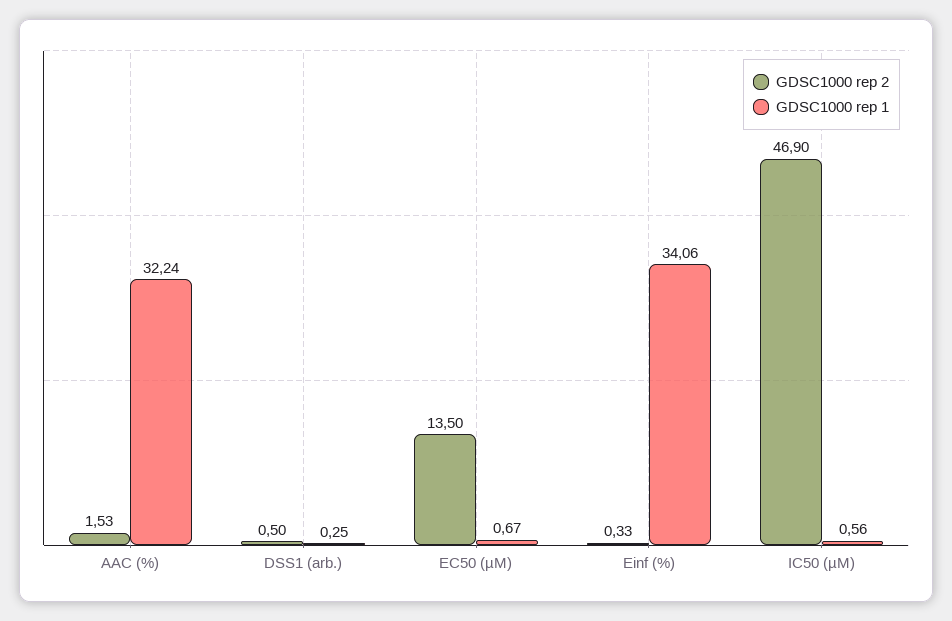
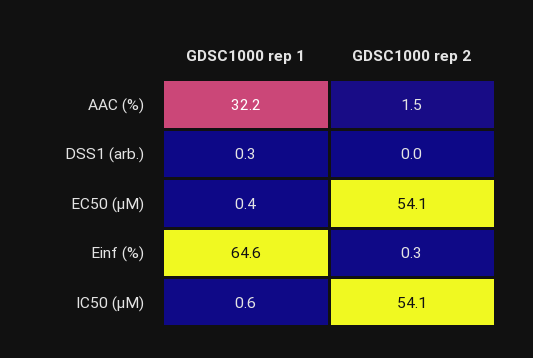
  {
    "GDSC1000 rep 2": {
      "AAC (%)": 1.53,
-     "DSS1 (arb.)": 0.5,
+     "DSS1 (arb.)": 0,
-     "EC50 (µM)": 13.5,
+     "EC50 (µM)": 54.1,
      "Einf (%)": 0.33,
-     "IC50 (µM)": 46.9
+     "IC50 (µM)": 54.1
    },
    "GDSC1000 rep 1": {
      "AAC (%)": 32.24,
      "DSS1 (arb.)": 0.25,
-     "EC50 (µM)": 0.67,
+     "EC50 (µM)": 0.4,
-     "Einf (%)": 34.06,
+     "Einf (%)": 64.6,
      "IC50 (µM)": 0.56
    }
  }

